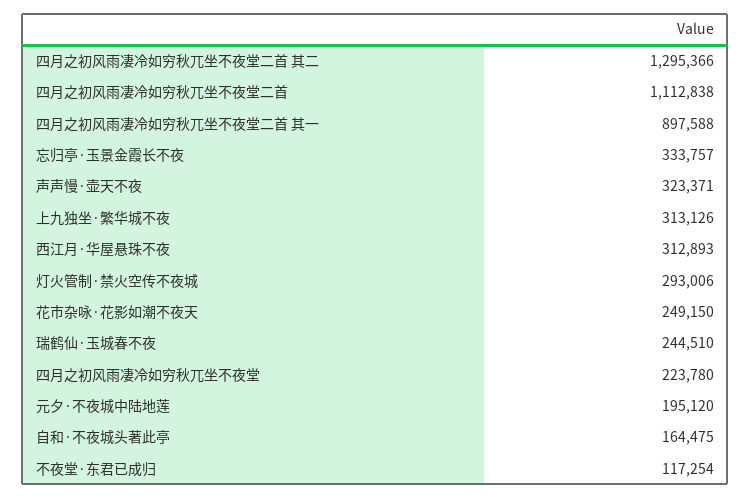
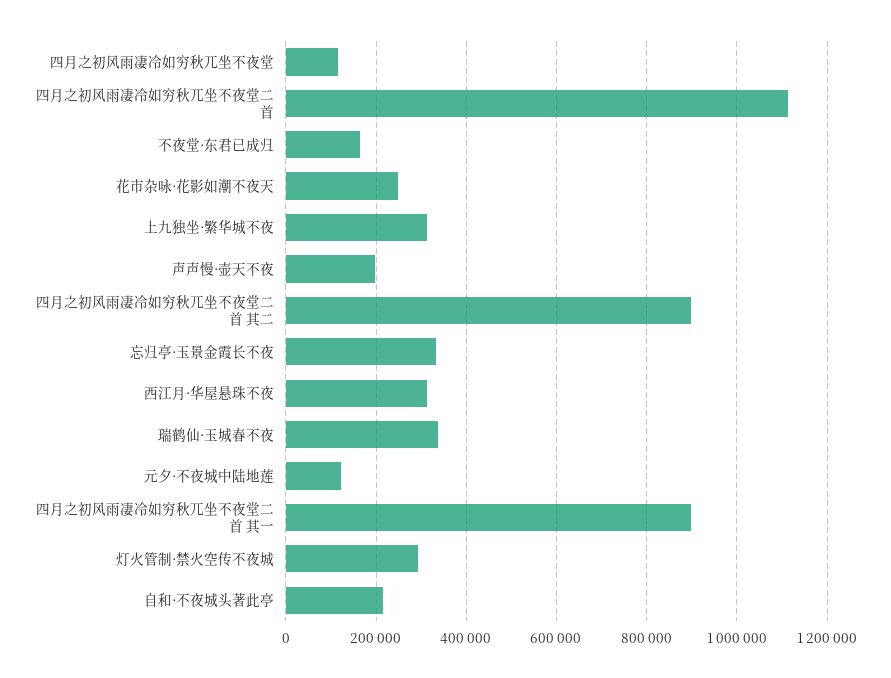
  {
-   "四月之初风雨凄冷如穷秋兀坐不夜堂二首 其二": 1295366,
+   "四月之初风雨凄冷如穷秋兀坐不夜堂二首 其二": 900000,
    "四月之初风雨凄冷如穷秋兀坐不夜堂二首": 1112838,
    "四月之初风雨凄冷如穷秋兀坐不夜堂二首 其一": 897588,
    "忘归亭·玉景金霞长不夜": 333757,
-   "声声慢·壶天不夜": 323371,
+   "声声慢·壶天不夜": 200000,
    "上九独坐·繁华城不夜": 313126,
    "西江月·华屋悬珠不夜": 312893,
    "灯火管制·禁火空传不夜城": 293006,
    "花市杂咏·花影如潮不夜天": 249150,
-   "瑞鹤仙·玉城春不夜": 244510,
+   "瑞鹤仙·玉城春不夜": 340000,
-   "四月之初风雨凄冷如穷秋兀坐不夜堂": 223780,
+   "四月之初风雨凄冷如穷秋兀坐不夜堂": 120000,
-   "元夕·不夜城中陆地莲": 195120,
+   "元夕·不夜城中陆地莲": 120000,
-   "自和·不夜城头著此亭": 164475,
+   "自和·不夜城头著此亭": 220000,
-   "不夜堂·东君已成归": 117254
+   "不夜堂·东君已成归": 160000
  }

